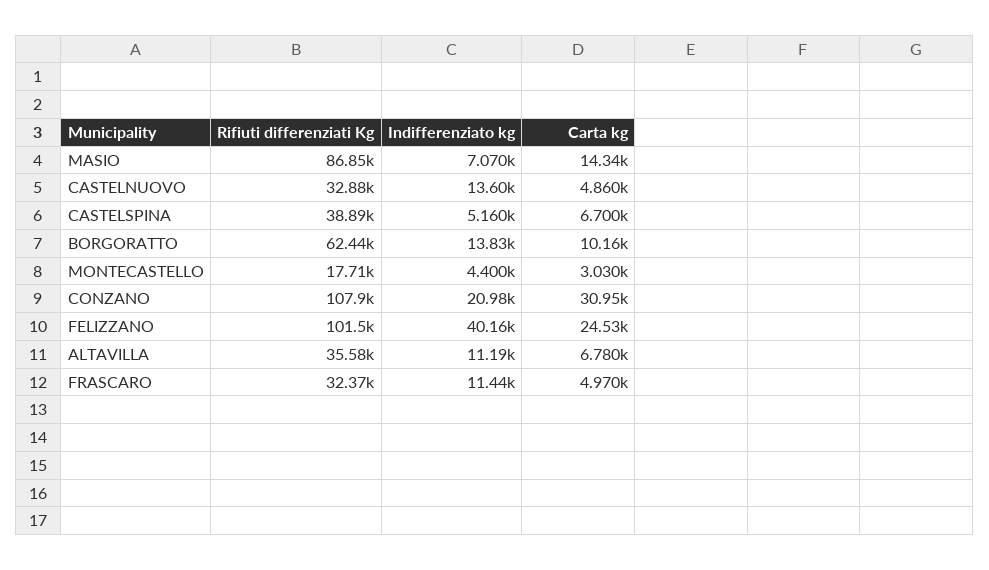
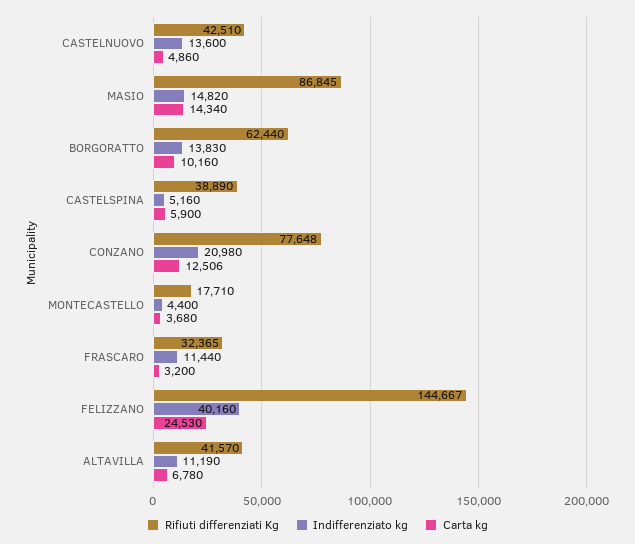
  {
    "Rifiuti differenziati Kg": {
      "MASIO": 86845,
-     "CASTELNUOVO": 32880,
+     "CASTELNUOVO": 42510,
      "CASTELSPINA": 38890,
      "BORGORATTO": 62440,
      "MONTECASTELLO": 17710,
-     "CONZANO": 107900,
+     "CONZANO": 77648,
-     "FELIZZANO": 101500,
+     "FELIZZANO": 144667,
-     "ALTAVILLA": 35580,
+     "ALTAVILLA": 41570,
      "FRASCARO": 32365
    },
    "Indifferenziato kg": {
-     "MASIO": 7070,
+     "MASIO": 14820,
      "CASTELNUOVO": 13600,
      "CASTELSPINA": 5160,
      "BORGORATTO": 13830,
      "MONTECASTELLO": 4400,
      "CONZANO": 20980,
      "FELIZZANO": 40160,
      "ALTAVILLA": 11190,
      "FRASCARO": 11440
    },
    "Carta kg": {
      "MASIO": 14340,
      "CASTELNUOVO": 4860,
-     "CASTELSPINA": 6700,
+     "CASTELSPINA": 5900,
      "BORGORATTO": 10160,
-     "MONTECASTELLO": 3030,
+     "MONTECASTELLO": 3680,
-     "CONZANO": 30950,
+     "CONZANO": 12506,
      "FELIZZANO": 24530,
      "ALTAVILLA": 6780,
-     "FRASCARO": 4970
+     "FRASCARO": 3200
    }
  }

